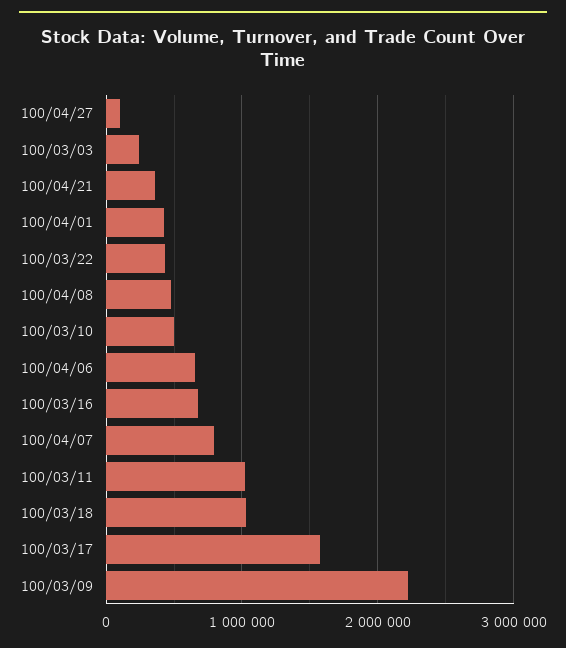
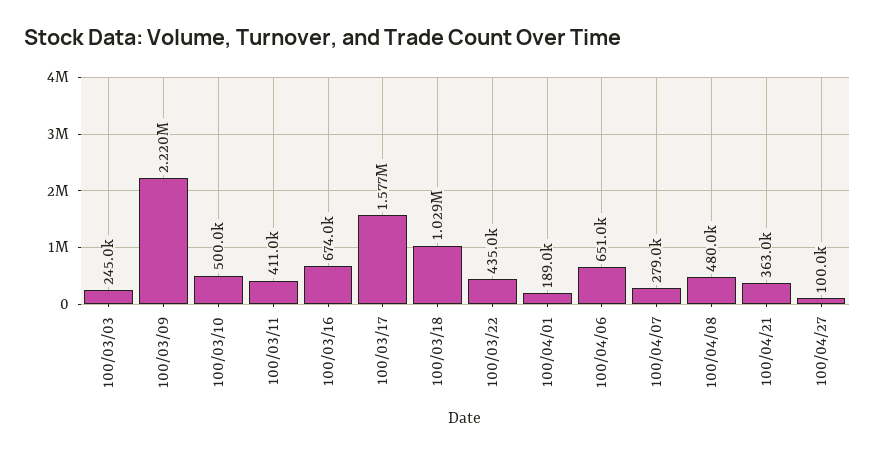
  {
    "100/04/27": 100000,
    "100/03/03": 245000,
    "100/04/21": 363000,
-   "100/04/01": 400000,
+   "100/04/01": 189000,
    "100/03/22": 435000,
    "100/04/08": 480000,
    "100/03/10": 500000,
    "100/04/06": 651000,
    "100/03/16": 674000,
-   "100/04/07": 800000,
+   "100/04/07": 279000,
-   "100/03/11": 1000000,
+   "100/03/11": 411000,
    "100/03/18": 1029000,
    "100/03/17": 1577000,
    "100/03/09": 2220000
  }

